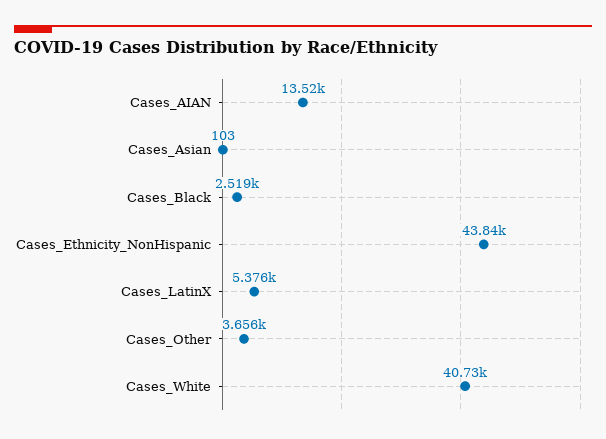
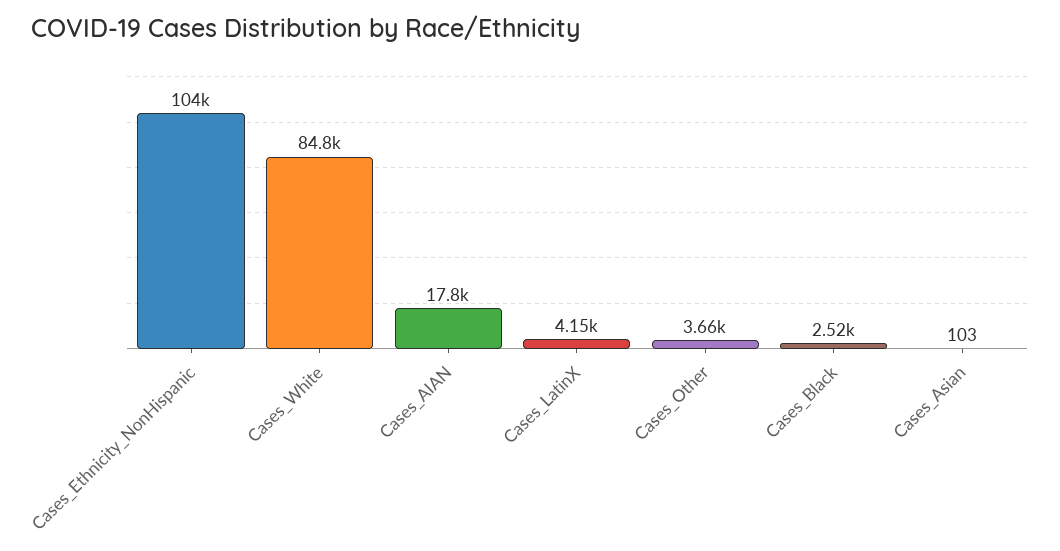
  {
-   "Cases_AIAN": 13520,
+   "Cases_AIAN": 17800,
    "Cases_Asian": 103,
    "Cases_Black": 2519,
-   "Cases_Ethnicity_NonHispanic": 43840,
+   "Cases_Ethnicity_NonHispanic": 104000,
-   "Cases_LatinX": 5376,
+   "Cases_LatinX": 4150,
    "Cases_Other": 3656,
-   "Cases_White": 40730
+   "Cases_White": 84800
  }

